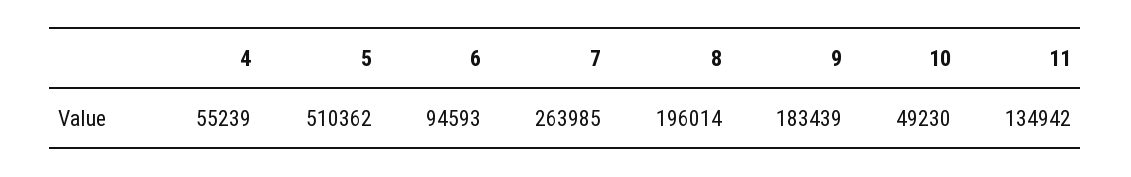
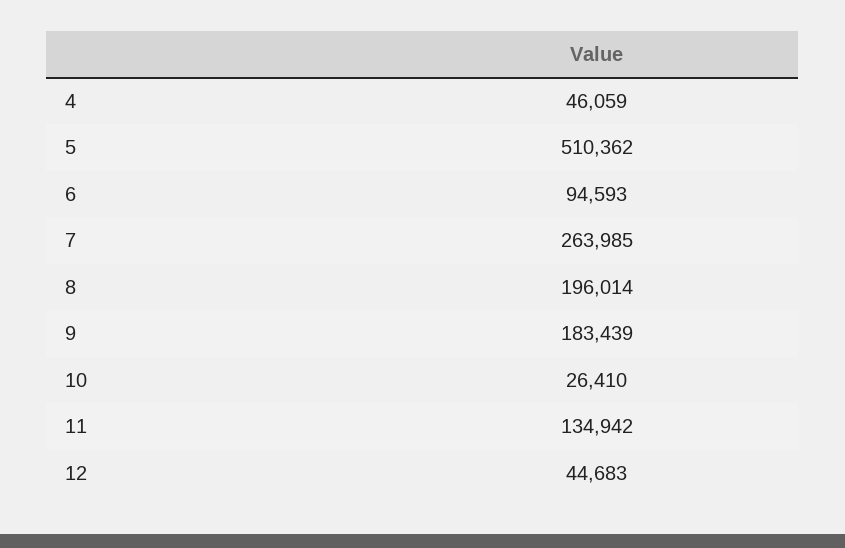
  {
-   "4": 55239,
+   "4": 46059,
    "5": 510362,
    "6": 94593,
    "7": 263985,
    "8": 196014,
    "9": 183439,
-   "10": 49230,
+   "10": 26410,
-   "11": 134942
+   "11": 134942,
+   "12": 44683
  }

